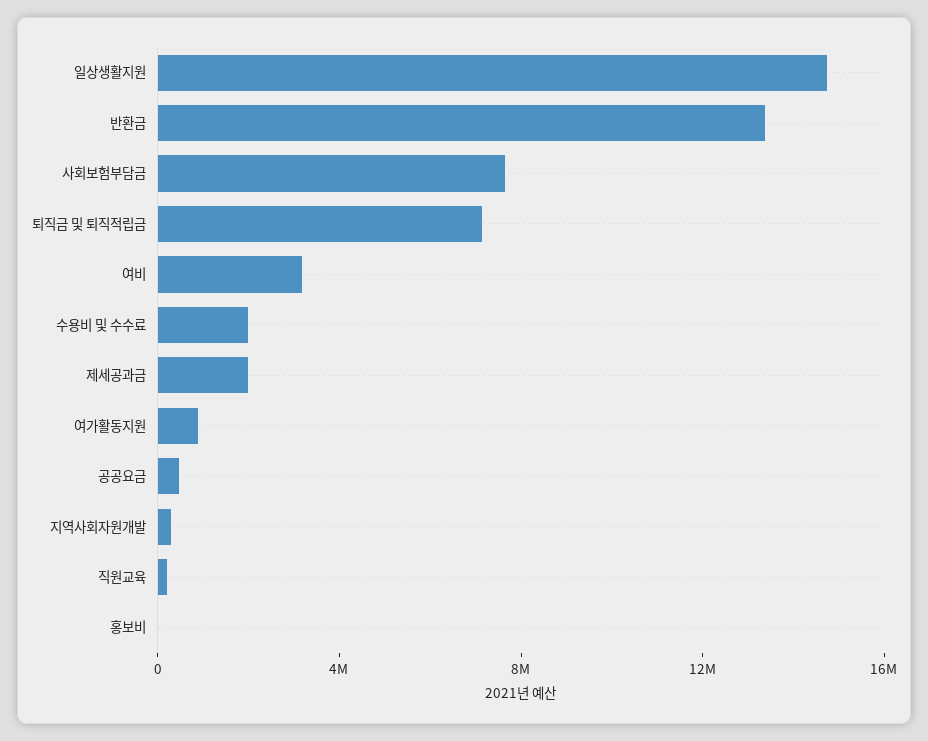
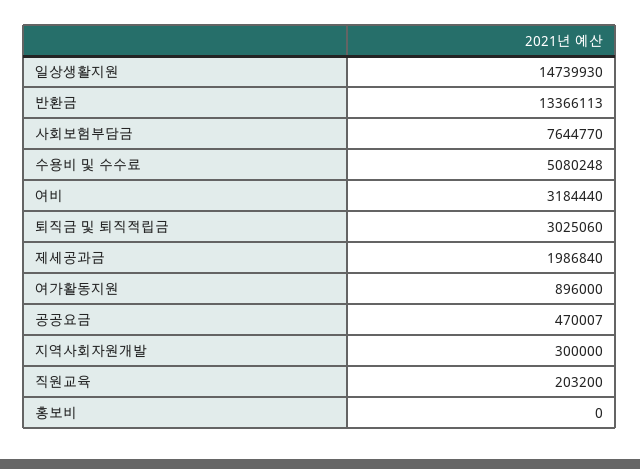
  {
    "일상생활지원": 14739930,
    "반환금": 13366113,
    "사회보험부담금": 7644770,
-   "퇴직금 및 퇴직적립금": 7000000,
+   "퇴직금 및 퇴직적립금": 3025060,
    "여비": 3184440,
-   "수용비 및 수수료": 2000000,
+   "수용비 및 수수료": 5080248,
    "제세공과금": 1986840,
    "여가활동지원": 896000,
    "공공요금": 470007,
    "지역사회자원개발": 300000,
    "직원교육": 203200,
    "홍보비": 0
  }

